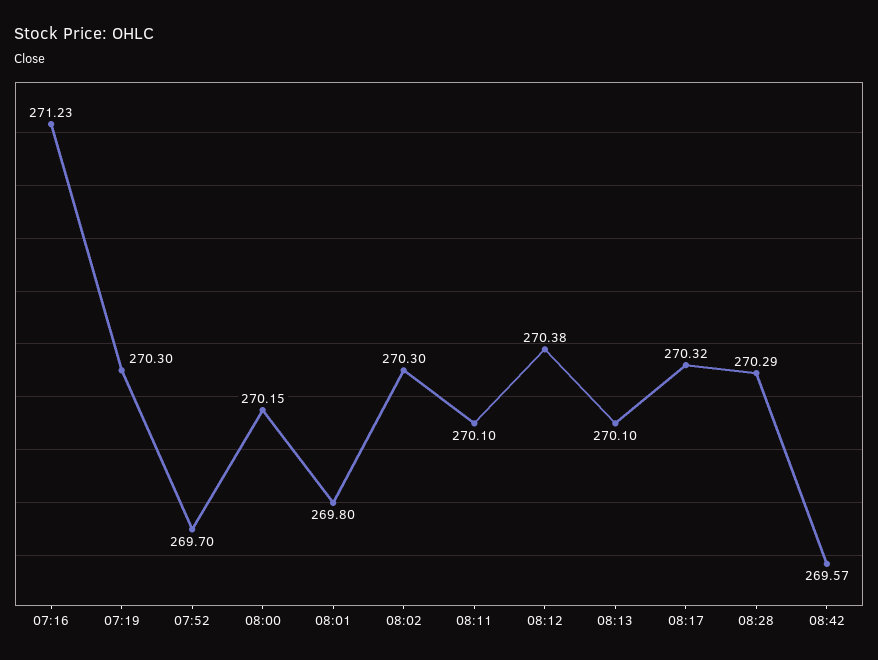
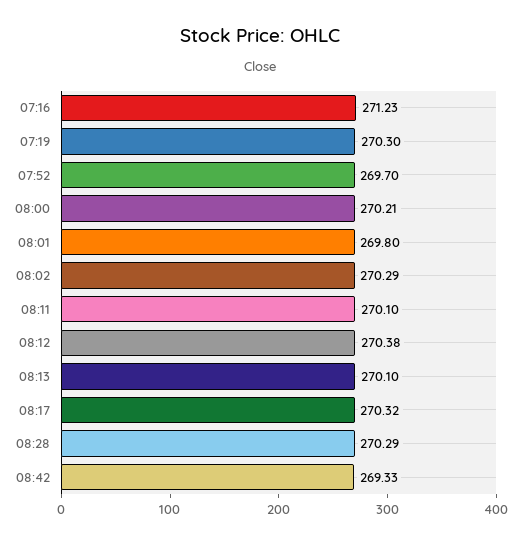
  {
    "07:16": 271.23,
    "07:19": 270.3,
    "07:52": 269.7,
-   "08:00": 270.15,
+   "08:00": 270.21,
    "08:01": 269.8,
-   "08:02": 270.3,
+   "08:02": 270.29,
    "08:11": 270.1,
    "08:12": 270.38,
    "08:13": 270.1,
    "08:17": 270.32,
    "08:28": 270.29,
-   "08:42": 269.57
+   "08:42": 269.33
  }

